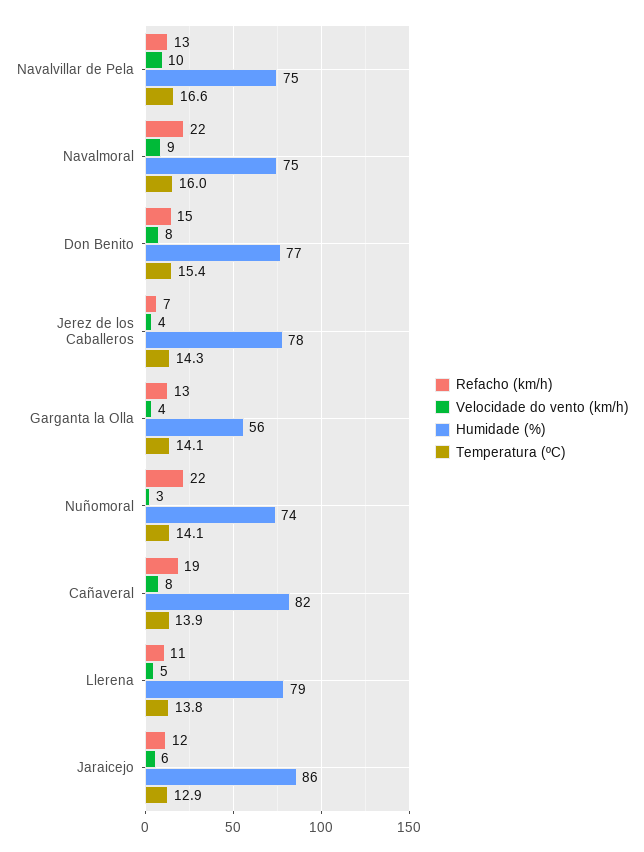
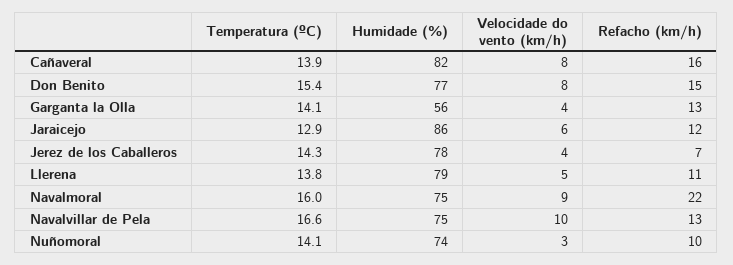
  {
    "Refacho (km/h)": {
      "Navalvillar de Pela": 13,
      "Navalmoral": 22,
      "Don Benito": 15,
      "Jerez de los Caballeros": 7,
      "Garganta la Olla": 13,
-     "Nuñomoral": 22,
+     "Nuñomoral": 10,
-     "Cañaveral": 19,
+     "Cañaveral": 16,
      "Llerena": 11,
      "Jaraicejo": 12
    },
    "Velocidade do vento (km/h)": {
      "Navalvillar de Pela": 10,
      "Navalmoral": 9,
      "Don Benito": 8,
      "Jerez de los Caballeros": 4,
      "Garganta la Olla": 4,
      "Nuñomoral": 3,
      "Cañaveral": 8,
      "Llerena": 5,
      "Jaraicejo": 6
    },
    "Humidade (%)": {
      "Navalvillar de Pela": 75,
      "Navalmoral": 75,
      "Don Benito": 77,
      "Jerez de los Caballeros": 78,
      "Garganta la Olla": 56,
      "Nuñomoral": 74,
      "Cañaveral": 82,
      "Llerena": 79,
      "Jaraicejo": 86
    },
    "Temperatura (ºC)": {
      "Navalvillar de Pela": 16.6,
      "Navalmoral": 16,
      "Don Benito": 15.4,
      "Jerez de los Caballeros": 14.3,
      "Garganta la Olla": 14.1,
      "Nuñomoral": 14.1,
      "Cañaveral": 13.9,
      "Llerena": 13.8,
      "Jaraicejo": 12.9
    }
  }

